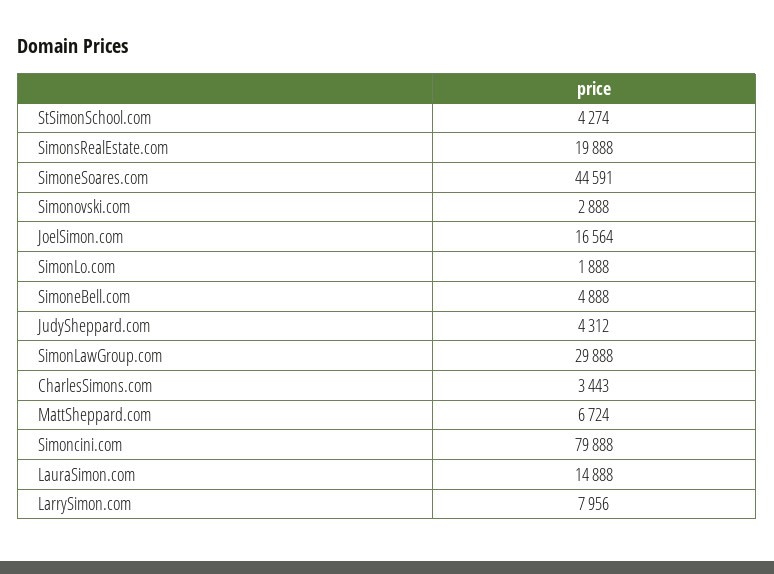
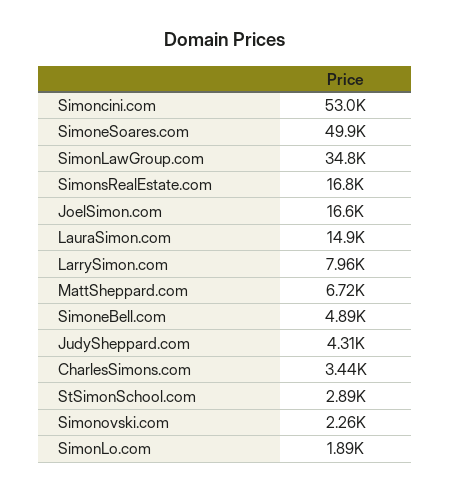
  {
-   "StSimonSchool.com": 4274,
+   "StSimonSchool.com": 2890,
-   "SimonsRealEstate.com": 19888,
+   "SimonsRealEstate.com": 16800,
-   "SimoneSoares.com": 44591,
+   "SimoneSoares.com": 49900,
-   "Simonovski.com": 2888,
+   "Simonovski.com": 2260,
    "JoelSimon.com": 16564,
    "SimonLo.com": 1888,
    "SimoneBell.com": 4888,
    "JudySheppard.com": 4312,
-   "SimonLawGroup.com": 29888,
+   "SimonLawGroup.com": 34800,
    "CharlesSimons.com": 3443,
    "MattSheppard.com": 6724,
-   "Simoncini.com": 79888,
+   "Simoncini.com": 53000,
    "LauraSimon.com": 14888,
    "LarrySimon.com": 7956
  }

